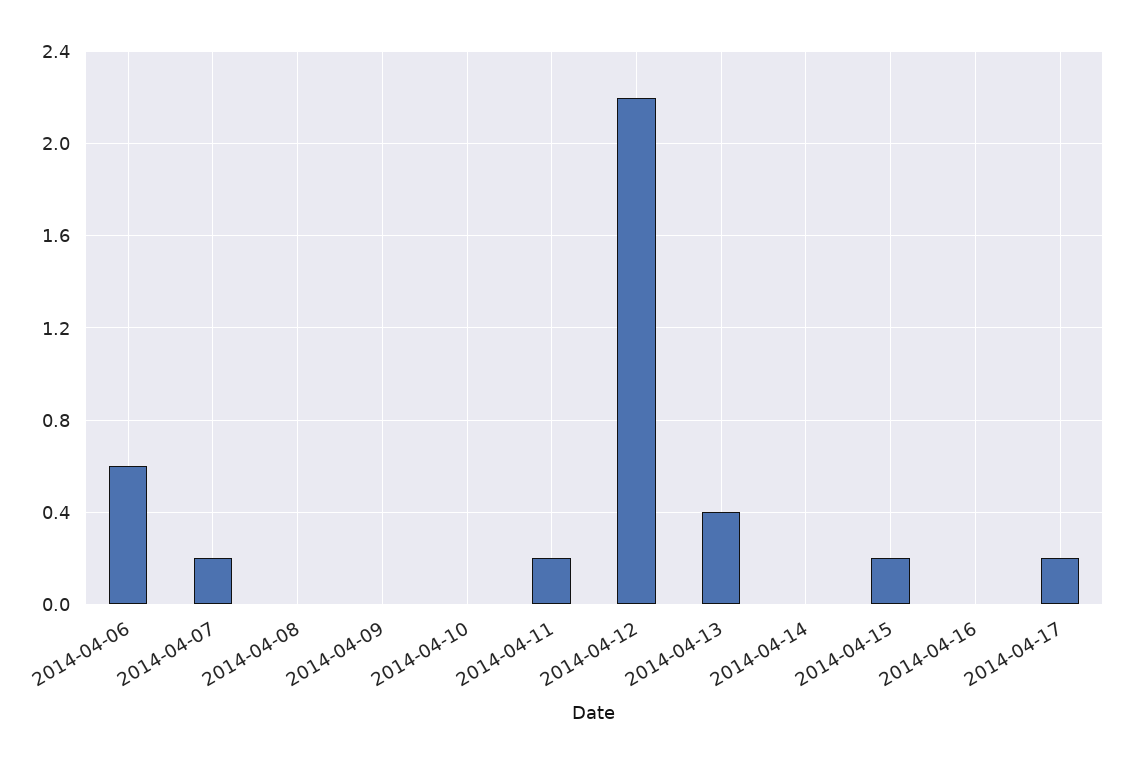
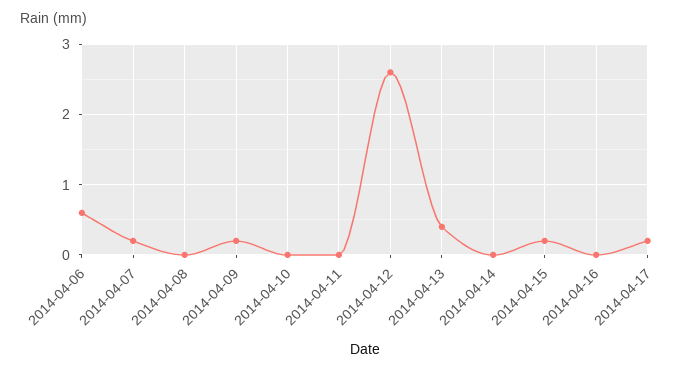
  {
    "2014-04-06": 0.6,
    "2014-04-07": 0.2,
    "2014-04-08": 0,
-   "2014-04-09": 0,
+   "2014-04-09": 0.2,
    "2014-04-10": 0,
-   "2014-04-11": 0.2,
+   "2014-04-11": 0,
-   "2014-04-12": 2.2,
+   "2014-04-12": 2.6,
    "2014-04-13": 0.4,
    "2014-04-14": 0,
    "2014-04-15": 0.2,
    "2014-04-16": 0,
    "2014-04-17": 0.2
  }

